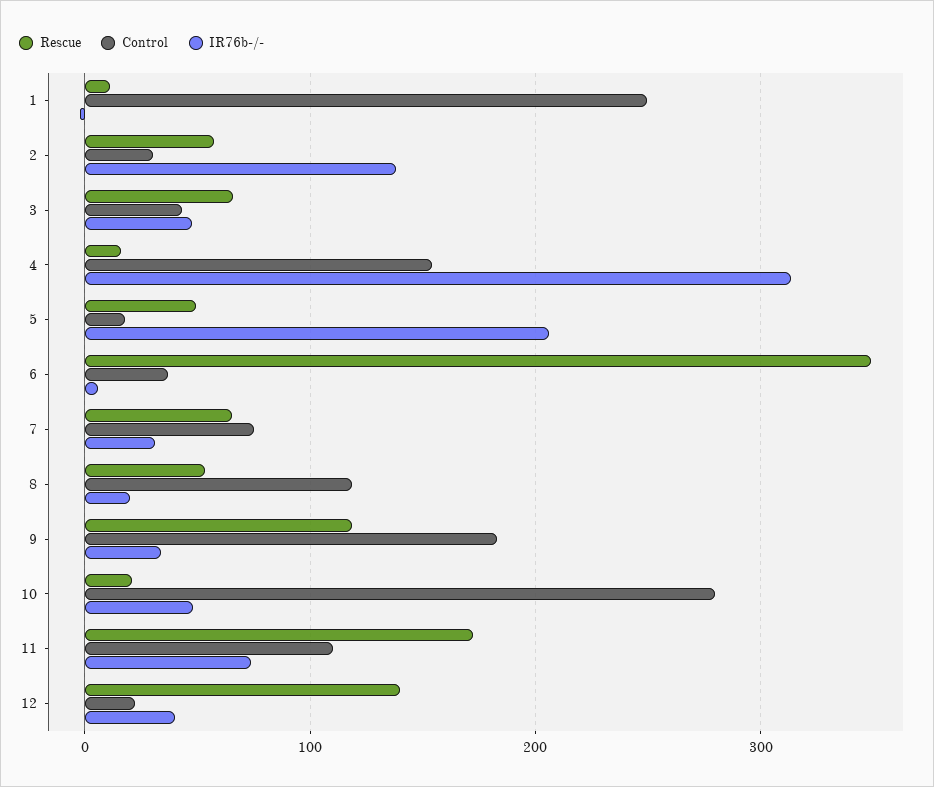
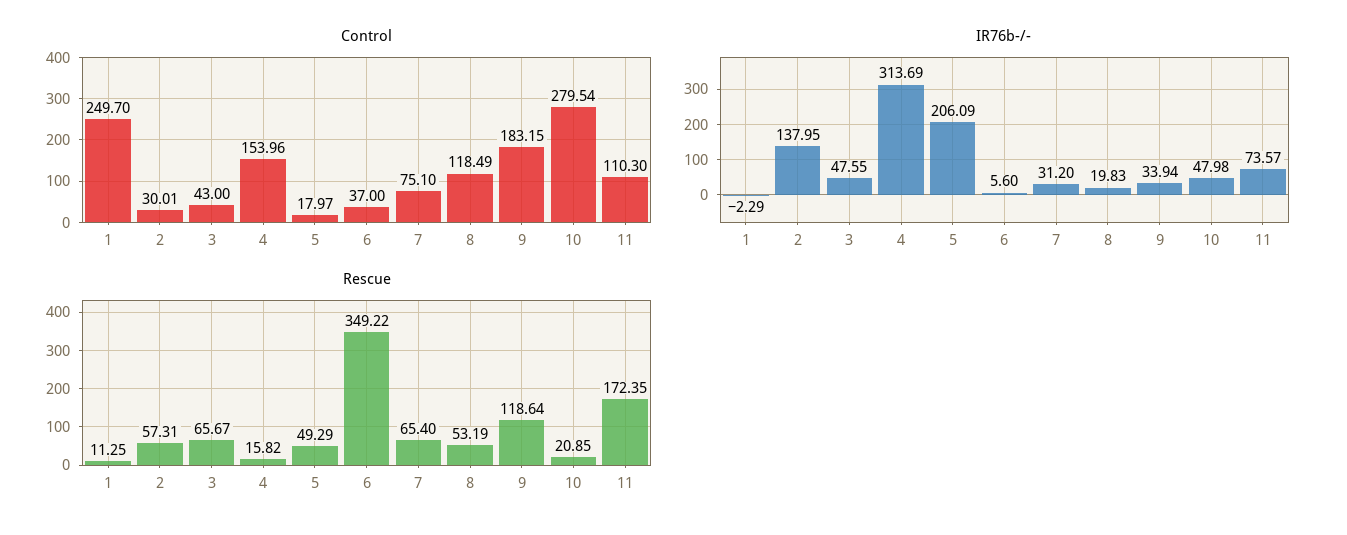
  {
    "Rescue": {
      "1": 11.25,
      "2": 57.31,
      "3": 65.67,
      "4": 15.82,
      "5": 49.29,
      "6": 349.22,
      "7": 65.4,
      "8": 53.19,
      "9": 118.64,
      "10": 20.85,
-     "11": 172.35,
+     "11": 172.35
-     "12": 140
    },
    "Control": {
      "1": 249.7,
      "2": 30.01,
      "3": 43,
      "4": 153.96,
      "5": 17.97,
      "6": 37,
      "7": 75.1,
      "8": 118.49,
      "9": 183.15,
      "10": 279.54,
-     "11": 110.3,
+     "11": 110.3
-     "12": 20
    },
    "IR76b-/-": {
      "1": -2.29,
      "2": 137.95,
      "3": 47.55,
      "4": 313.69,
      "5": 206.09,
      "6": 5.6,
      "7": 31.2,
      "8": 19.83,
      "9": 33.94,
      "10": 47.98,
-     "11": 73.57,
+     "11": 73.57
-     "12": 40
    }
  }

